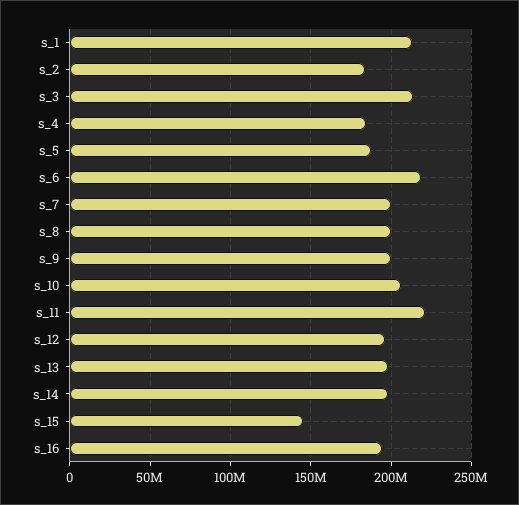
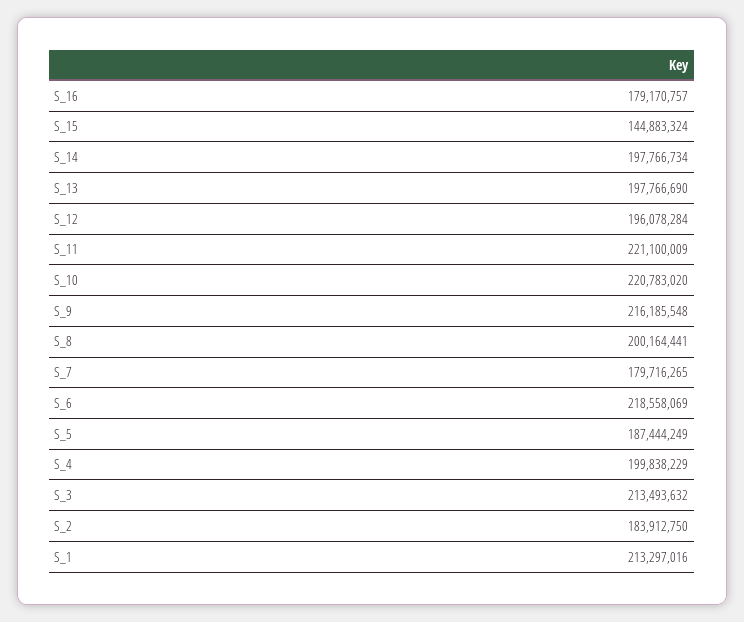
  {
    "s_1": 213297016,
    "s_2": 183912750,
    "s_3": 213493632,
-   "s_4": 185000000,
+   "s_4": 199838229,
    "s_5": 187444249,
    "s_6": 218558069,
-   "s_7": 200000000,
+   "s_7": 179716265,
    "s_8": 200164441,
-   "s_9": 200000000,
+   "s_9": 216185548,
-   "s_10": 205000000,
+   "s_10": 220783020,
    "s_11": 221100009,
    "s_12": 196078284,
    "s_13": 197766690,
    "s_14": 197766734,
    "s_15": 144883324,
-   "s_16": 195000000
+   "s_16": 179170757
  }

